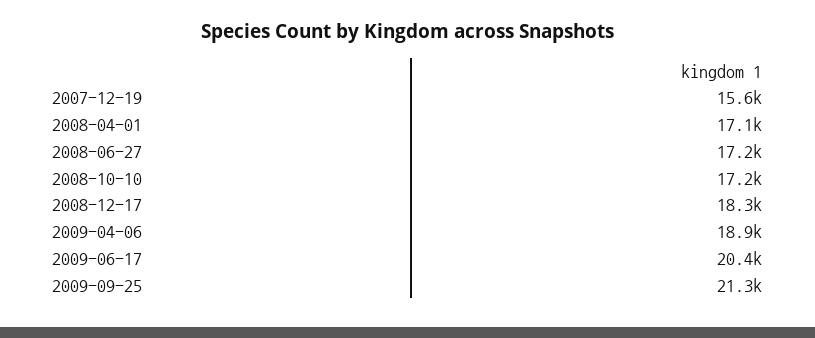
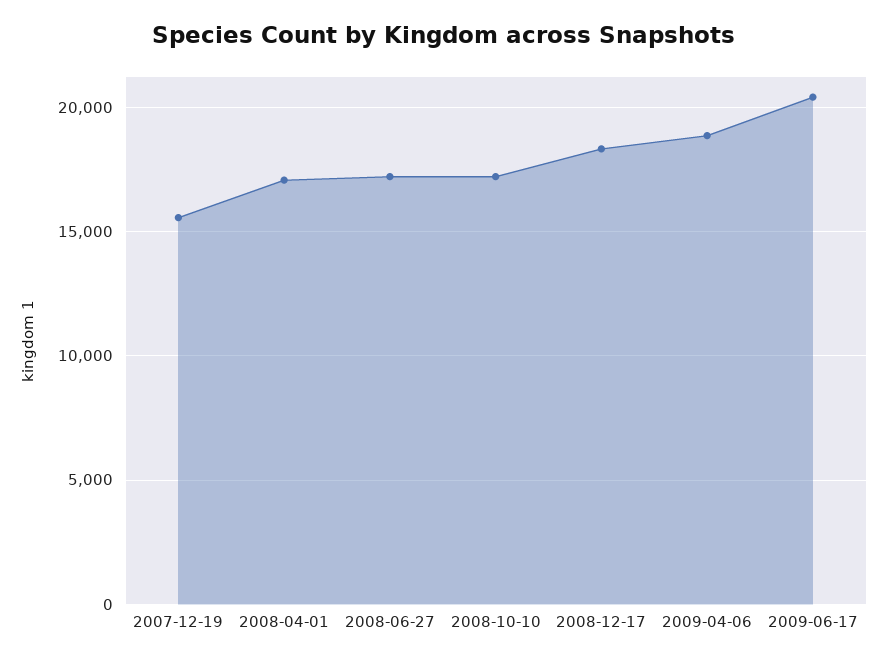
  {
    "2007-12-19": 15600,
    "2008-04-01": 17100,
    "2008-06-27": 17200,
    "2008-10-10": 17200,
    "2008-12-17": 18300,
    "2009-04-06": 18900,
-   "2009-06-17": 20400,
+   "2009-06-17": 20400
-   "2009-09-25": 21300
  }

